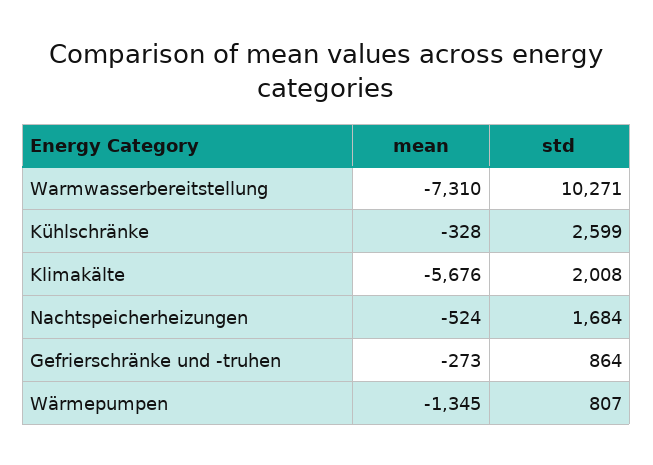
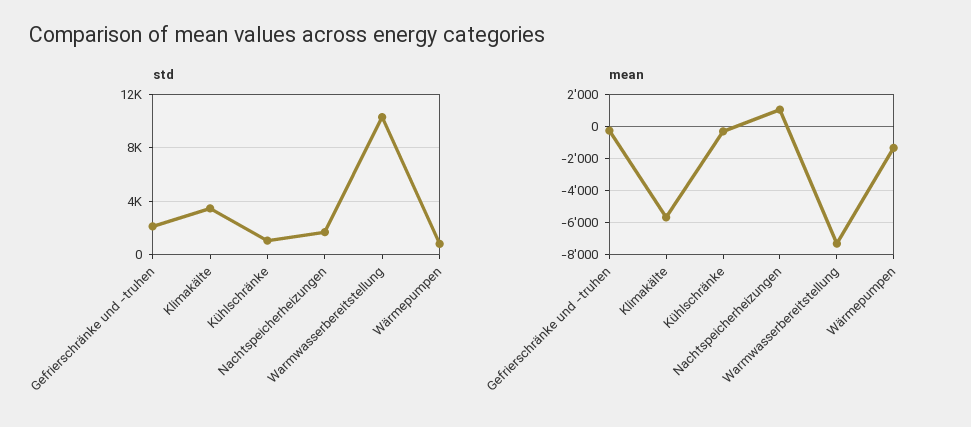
  {
    "mean": {
      "Warmwasserbereitstellung": -7310,
      "Kühlschränke": -328,
      "Klimakälte": -5676,
-     "Nachtspeicherheizungen": -524,
+     "Nachtspeicherheizungen": 1000,
      "Gefrierschränke und -truhen": -273,
      "Wärmepumpen": -1345
    },
    "std": {
      "Warmwasserbereitstellung": 10271,
-     "Kühlschränke": 2599,
+     "Kühlschränke": 1000,
-     "Klimakälte": 2008,
+     "Klimakälte": 3500,
      "Nachtspeicherheizungen": 1684,
-     "Gefrierschränke und -truhen": 864,
+     "Gefrierschränke und -truhen": 2000,
      "Wärmepumpen": 807
    }
  }

